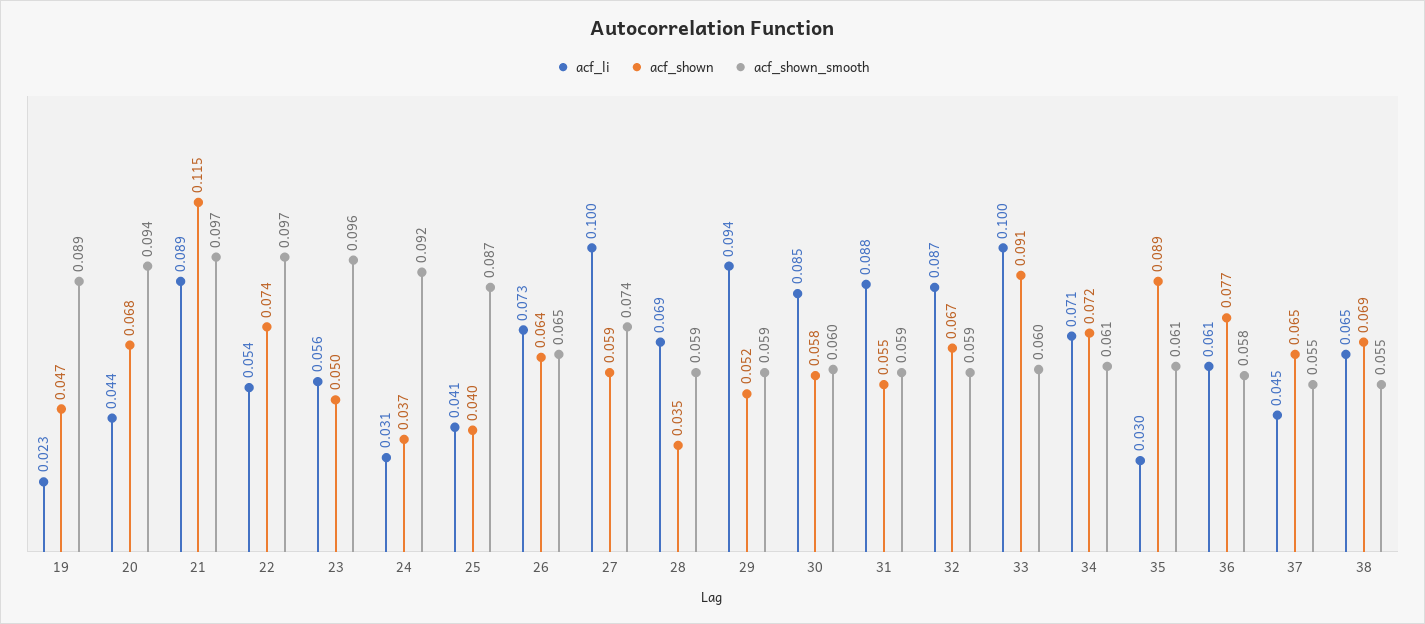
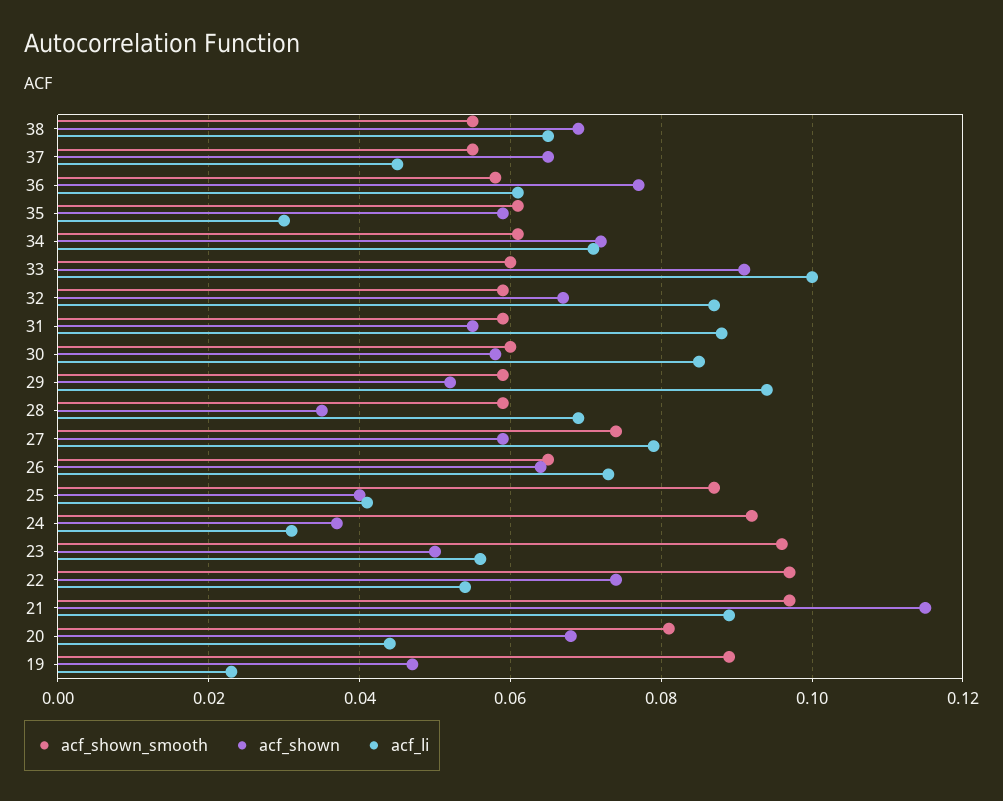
  {
    "acf_li": {
      "19": 0.023,
      "20": 0.044,
      "21": 0.089,
      "22": 0.054,
      "23": 0.056,
      "24": 0.031,
      "25": 0.041,
      "26": 0.073,
-     "27": 0.1,
+     "27": 0.08,
      "28": 0.069,
      "29": 0.094,
      "30": 0.085,
      "31": 0.088,
      "32": 0.087,
      "33": 0.1,
      "34": 0.071,
      "35": 0.03,
      "36": 0.061,
      "37": 0.045,
      "38": 0.065
    },
    "acf_shown": {
      "19": 0.047,
      "20": 0.068,
      "21": 0.115,
      "22": 0.074,
      "23": 0.05,
      "24": 0.037,
      "25": 0.04,
      "26": 0.064,
      "27": 0.059,
      "28": 0.035,
      "29": 0.052,
      "30": 0.058,
      "31": 0.055,
      "32": 0.067,
      "33": 0.091,
      "34": 0.072,
-     "35": 0.089,
+     "35": 0.06,
      "36": 0.077,
      "37": 0.065,
      "38": 0.069
    },
    "acf_shown_smooth": {
      "19": 0.089,
-     "20": 0.094,
+     "20": 0.08,
      "21": 0.097,
      "22": 0.097,
      "23": 0.096,
      "24": 0.092,
      "25": 0.087,
      "26": 0.065,
      "27": 0.074,
      "28": 0.059,
      "29": 0.059,
      "30": 0.06,
      "31": 0.059,
      "32": 0.059,
      "33": 0.06,
      "34": 0.061,
      "35": 0.061,
      "36": 0.058,
      "37": 0.055,
      "38": 0.055
    }
  }

